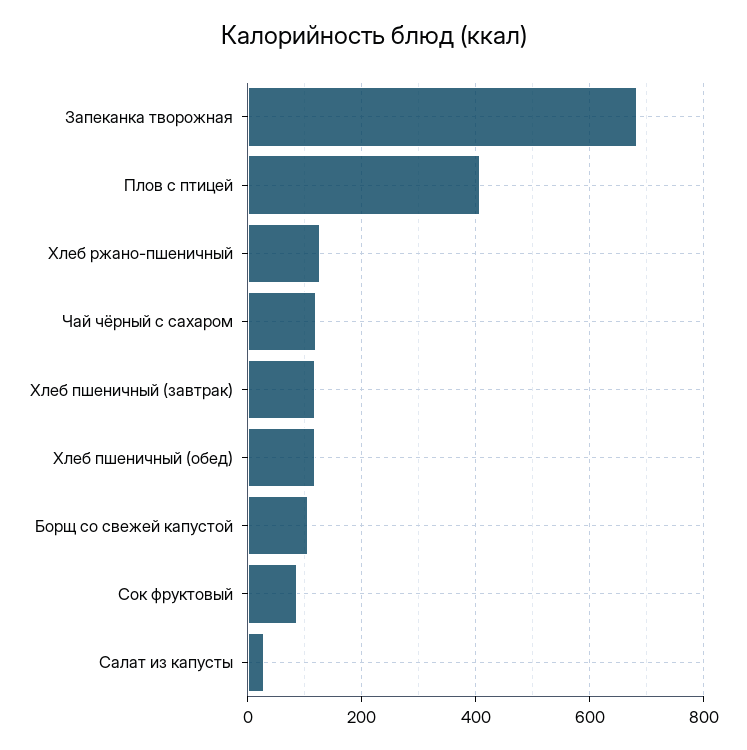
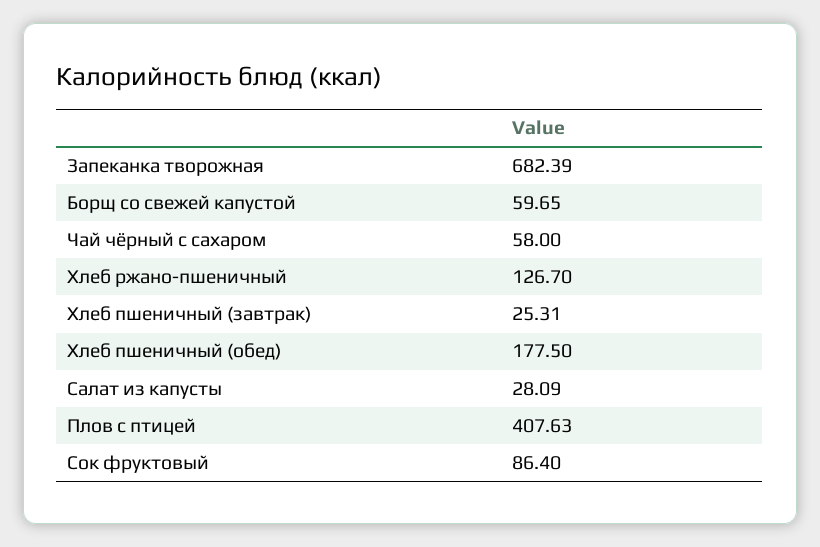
  {
    "Запеканка творожная": 682.39,
    "Плов с птицей": 407.63,
    "Хлеб ржано-пшеничный": 126.7,
-   "Чай чёрный с сахаром": 120,
+   "Чай чёрный с сахаром": 58,
-   "Хлеб пшеничный (завтрак)": 120,
+   "Хлеб пшеничный (завтрак)": 25.31,
-   "Хлеб пшеничный (обед)": 120,
+   "Хлеб пшеничный (обед)": 177.5,
-   "Борщ со свежей капустой": 100,
+   "Борщ со свежей капустой": 59.65,
    "Сок фруктовый": 86.4,
    "Салат из капусты": 28.09
  }

